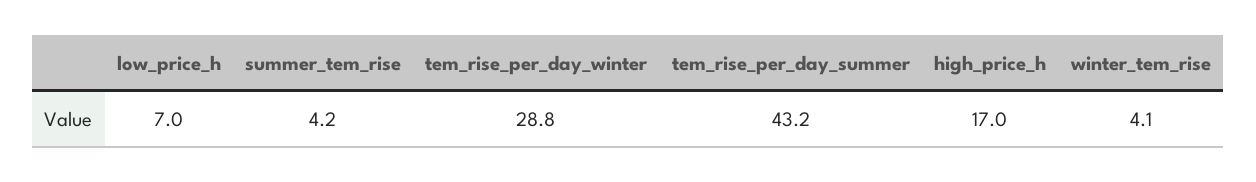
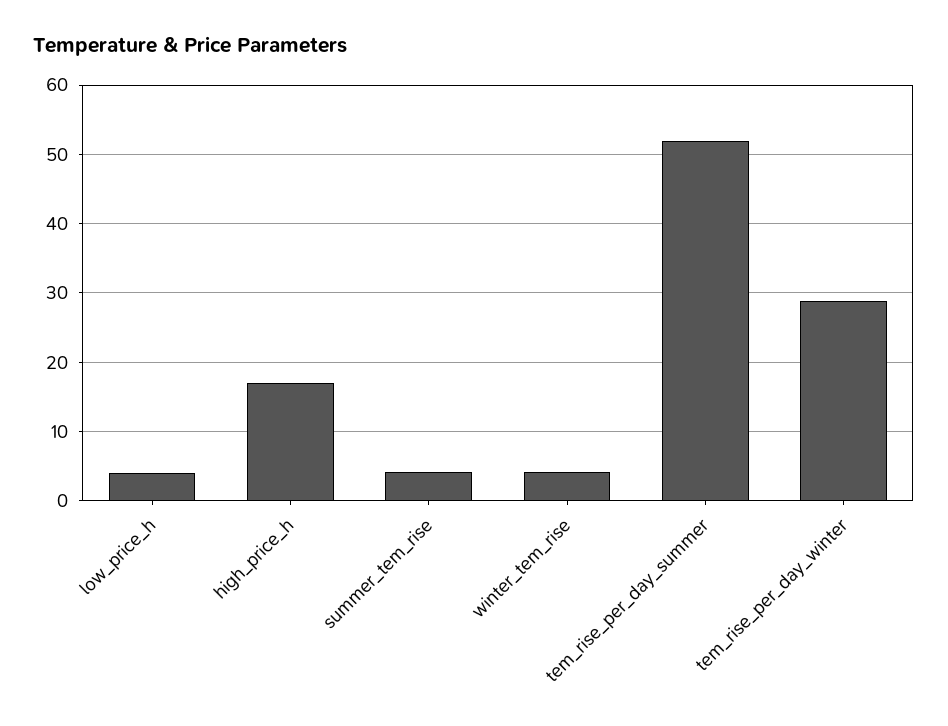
  {
-   "low_price_h": 7,
+   "low_price_h": 4,
    "summer_tem_rise": 4.2,
    "tem_rise_per_day_winter": 28.8,
-   "tem_rise_per_day_summer": 43.2,
+   "tem_rise_per_day_summer": 52,
    "high_price_h": 17,
    "winter_tem_rise": 4.1
  }

